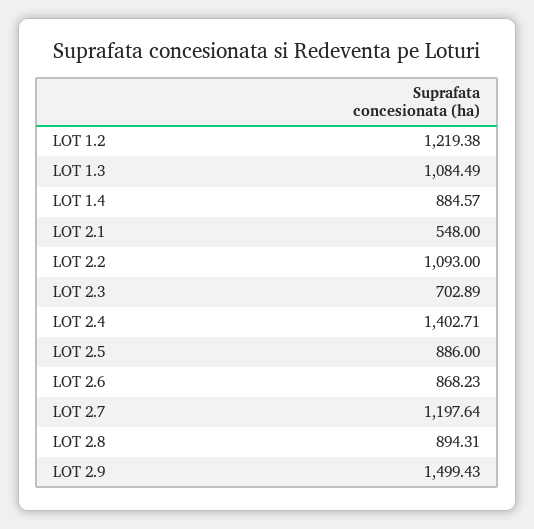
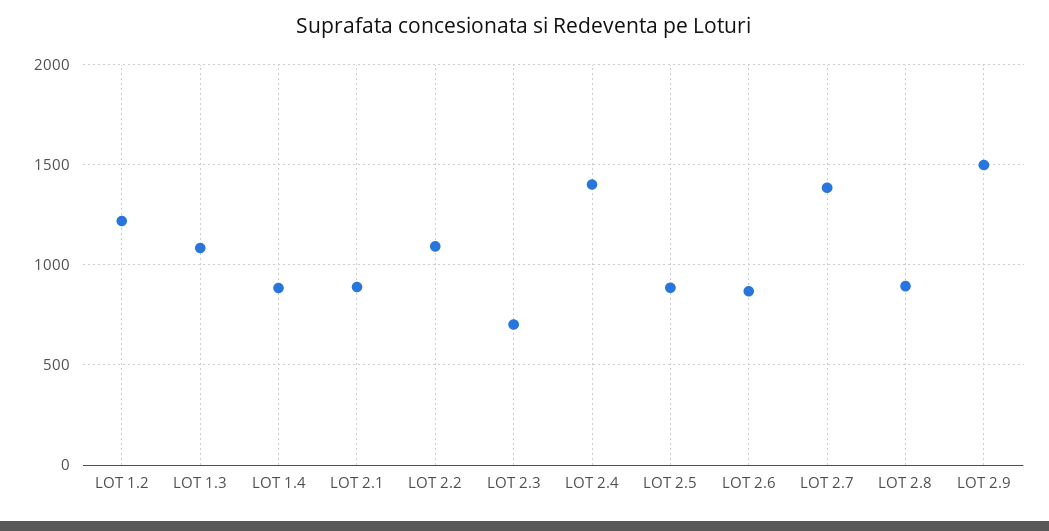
  {
    "LOT 1.2": 1219.38,
    "LOT 1.3": 1084.49,
    "LOT 1.4": 884.57,
-   "LOT 2.1": 548,
+   "LOT 2.1": 900,
    "LOT 2.2": 1093,
    "LOT 2.3": 702.89,
    "LOT 2.4": 1402.71,
    "LOT 2.5": 886,
    "LOT 2.6": 868.23,
-   "LOT 2.7": 1197.64,
+   "LOT 2.7": 1400,
    "LOT 2.8": 894.31,
    "LOT 2.9": 1499.43
  }

